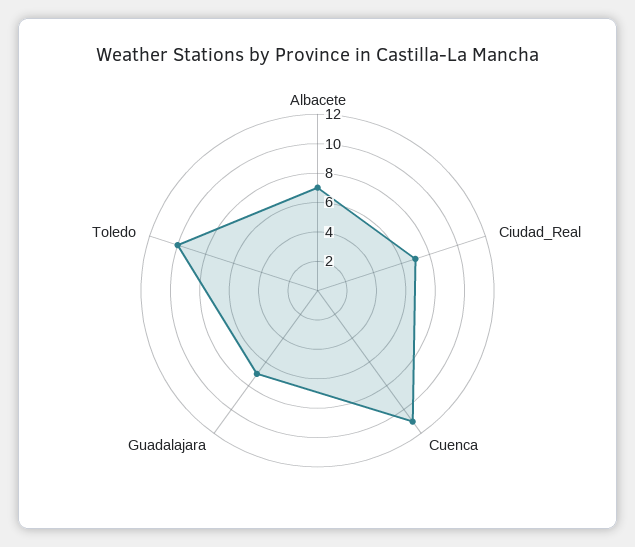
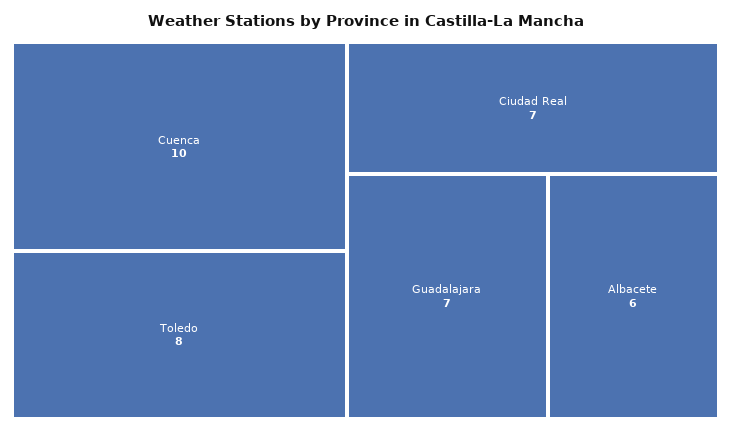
  {
-   "Albacete": 7,
+   "Albacete": 6,
    "Ciudad_Real": 7,
-   "Cuenca": 11,
+   "Cuenca": 10,
    "Guadalajara": 7,
-   "Toledo": 10
+   "Toledo": 8
  }

